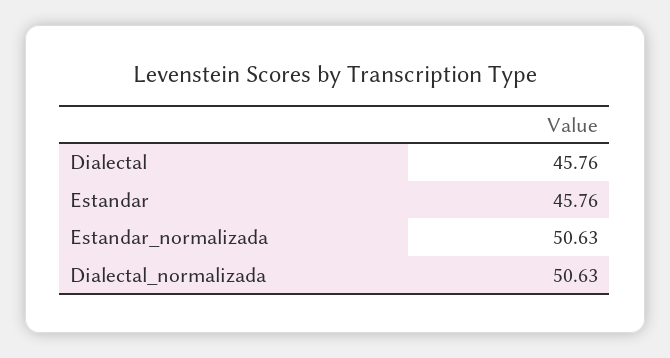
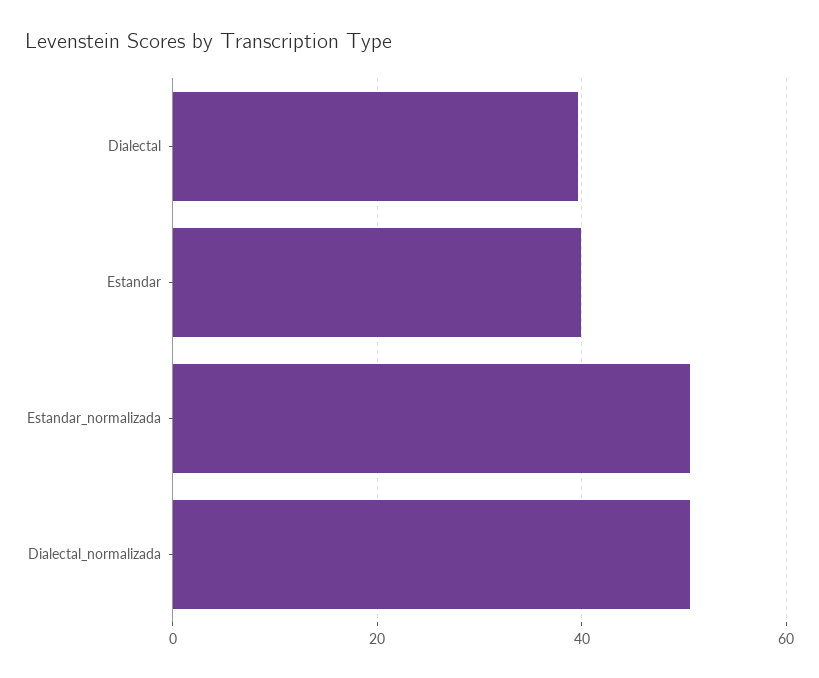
  {
-   "Dialectal": 45.76,
+   "Dialectal": 40,
-   "Estandar": 45.76,
+   "Estandar": 40,
    "Estandar_normalizada": 50.63,
    "Dialectal_normalizada": 50.63
  }

